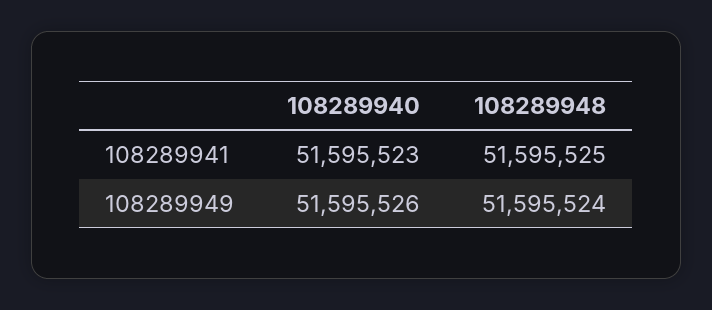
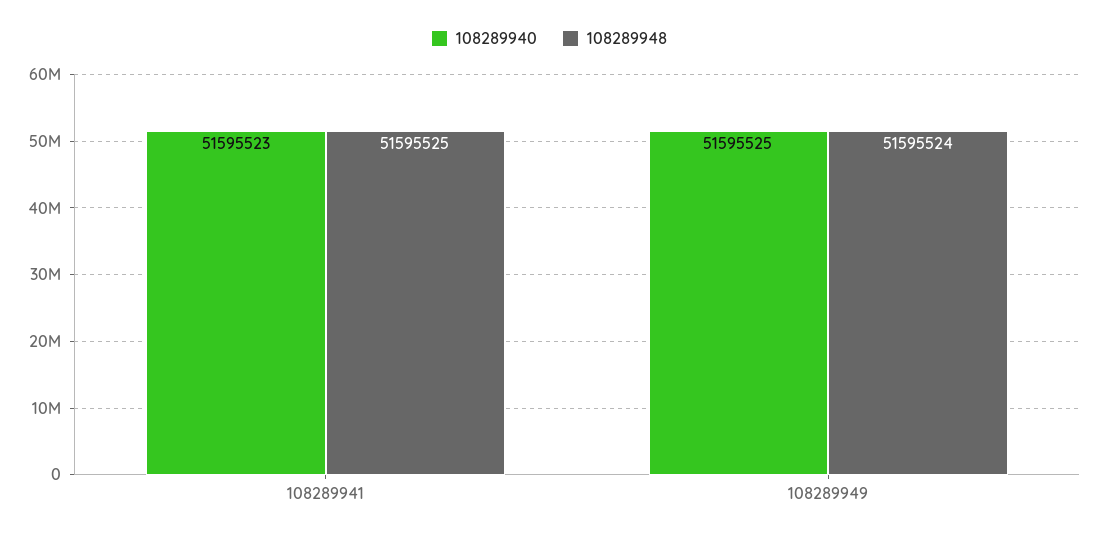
  {
    "108289940": {
      "108289941": 51595523,
-     "108289949": 51595526
+     "108289949": 51595525
    },
    "108289948": {
      "108289941": 51595525,
      "108289949": 51595524
    }
  }

